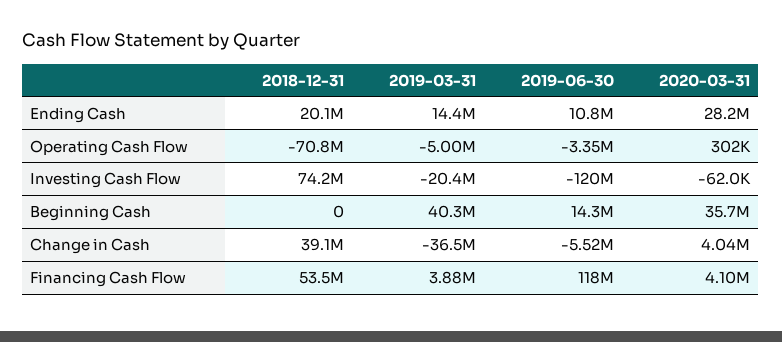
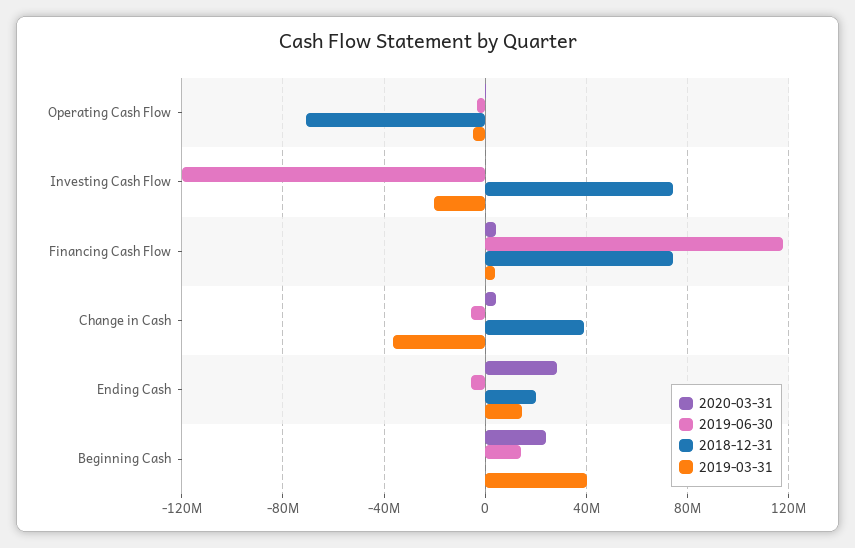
  {
    "2018-12-31": {
      "Ending Cash": 20100000,
      "Operating Cash Flow": -70800000,
      "Investing Cash Flow": 74200000,
      "Beginning Cash": 0,
      "Change in Cash": 39100000,
-     "Financing Cash Flow": 53500000
+     "Financing Cash Flow": 75000000
    },
    "2019-03-31": {
      "Ending Cash": 14400000,
      "Operating Cash Flow": -5000000,
      "Investing Cash Flow": -20400000,
      "Beginning Cash": 40300000,
      "Change in Cash": -36500000,
      "Financing Cash Flow": 3880000
    },
    "2019-06-30": {
-     "Ending Cash": 10800000,
+     "Ending Cash": -5000000,
      "Operating Cash Flow": -3350000,
      "Investing Cash Flow": -120000000,
      "Beginning Cash": 14300000,
      "Change in Cash": -5520000,
      "Financing Cash Flow": 118000000
    },
    "2020-03-31": {
      "Ending Cash": 28200000,
      "Operating Cash Flow": 302000,
      "Investing Cash Flow": -62000,
-     "Beginning Cash": 35700000,
+     "Beginning Cash": 25000000,
      "Change in Cash": 4040000,
      "Financing Cash Flow": 4100000
    }
  }

